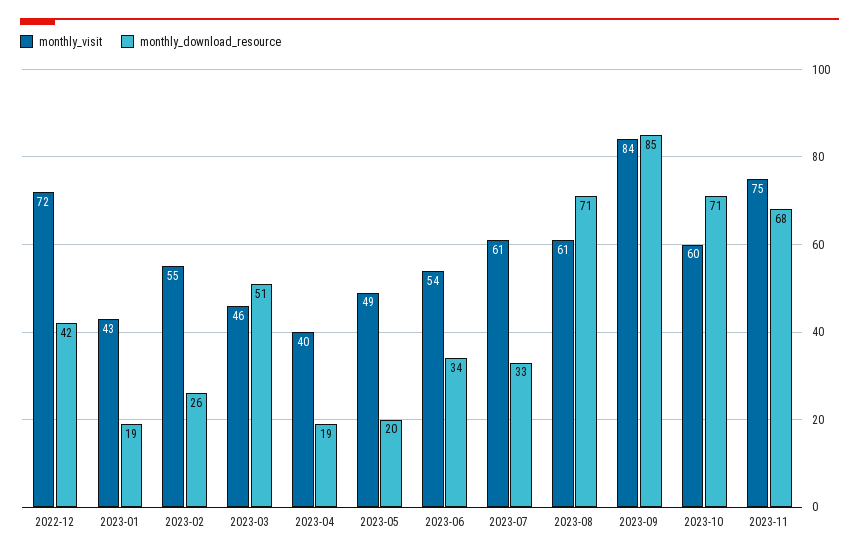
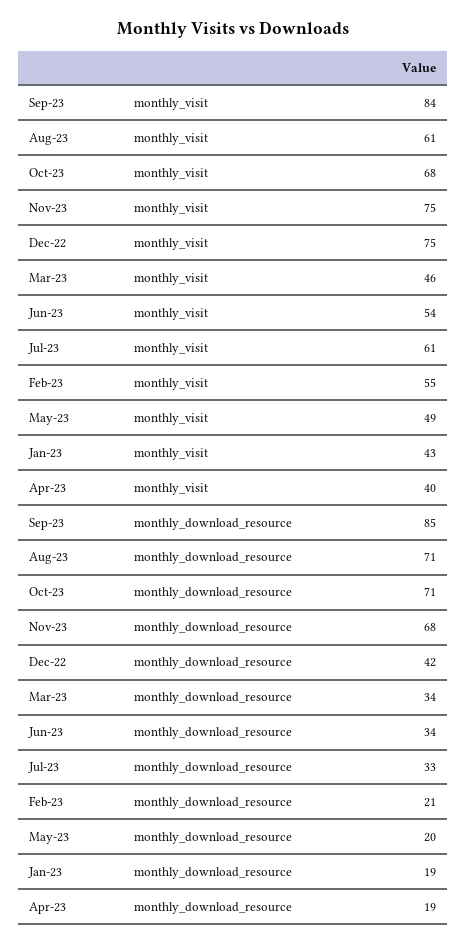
  {
    "monthly_visit": {
-     "2022-12": 72,
+     "2022-12": 75,
      "2023-01": 43,
      "2023-02": 55,
      "2023-03": 46,
      "2023-04": 40,
      "2023-05": 49,
      "2023-06": 54,
      "2023-07": 61,
      "2023-08": 61,
      "2023-09": 84,
-     "2023-10": 60,
+     "2023-10": 68,
      "2023-11": 75
    },
    "monthly_download_resource": {
      "2022-12": 42,
      "2023-01": 19,
-     "2023-02": 26,
+     "2023-02": 21,
-     "2023-03": 51,
+     "2023-03": 34,
      "2023-04": 19,
      "2023-05": 20,
      "2023-06": 34,
      "2023-07": 33,
      "2023-08": 71,
      "2023-09": 85,
      "2023-10": 71,
      "2023-11": 68
    }
  }

